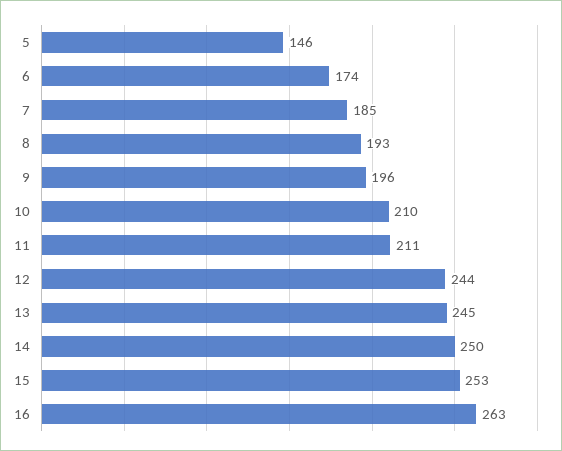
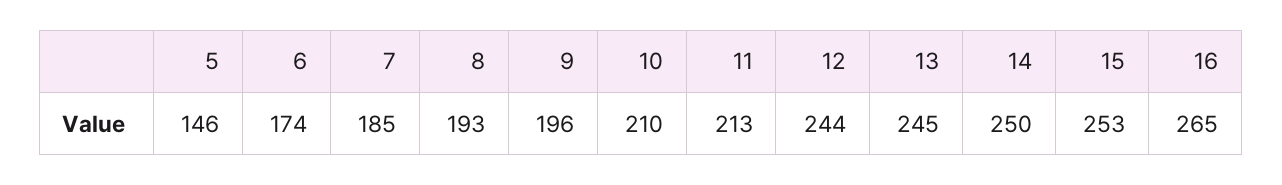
  {
    "5": 146,
    "6": 174,
    "7": 185,
    "8": 193,
    "9": 196,
    "10": 210,
-   "11": 211,
+   "11": 213,
    "12": 244,
    "13": 245,
    "14": 250,
    "15": 253,
-   "16": 263
+   "16": 265
  }

